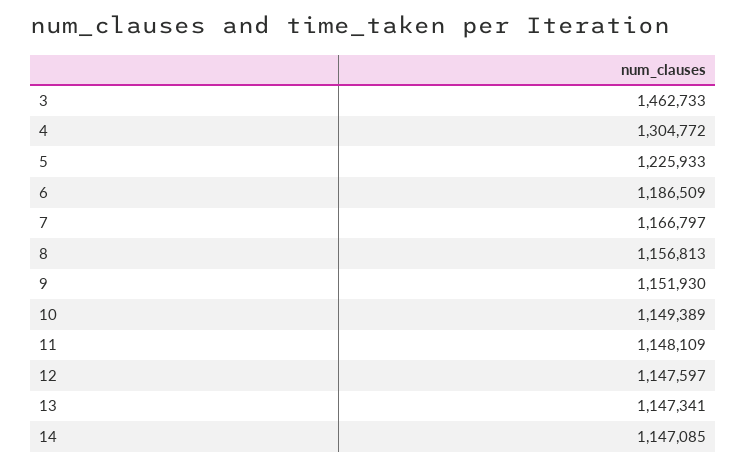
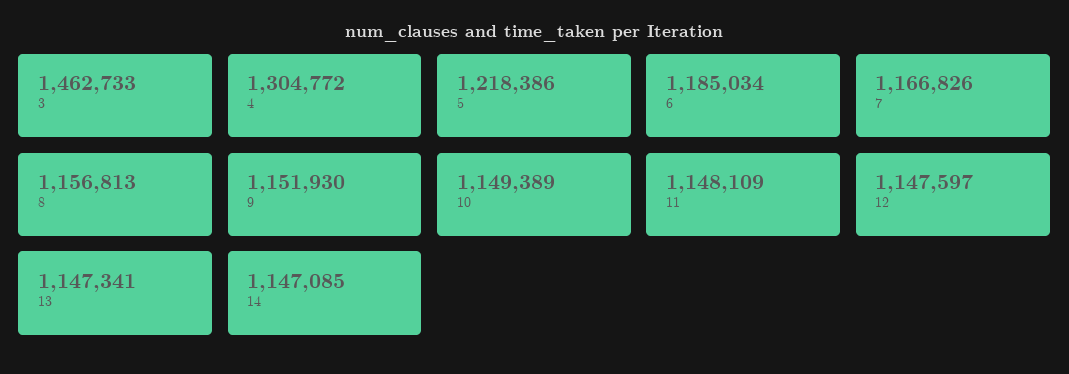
  {
    "3": 1462733,
    "4": 1304772,
-   "5": 1225933,
+   "5": 1218386,
-   "6": 1186509,
+   "6": 1185034,
-   "7": 1166797,
+   "7": 1166826,
    "8": 1156813,
    "9": 1151930,
    "10": 1149389,
    "11": 1148109,
    "12": 1147597,
    "13": 1147341,
    "14": 1147085
  }

